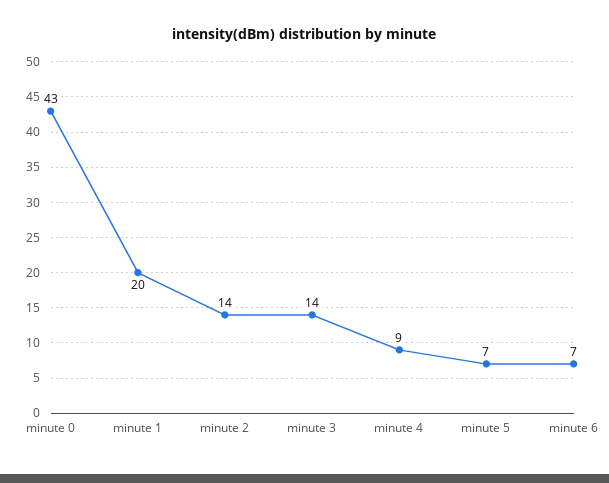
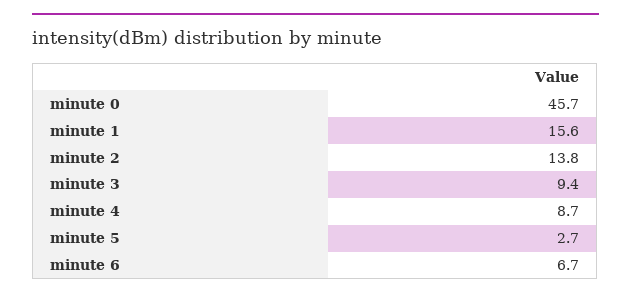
  {
-   "minute 0": 43,
+   "minute 0": 45.7,
-   "minute 1": 20,
+   "minute 1": 15.6,
    "minute 2": 13.8,
-   "minute 3": 14,
+   "minute 3": 9.4,
    "minute 4": 8.7,
-   "minute 5": 7,
+   "minute 5": 2.7,
    "minute 6": 6.7
  }

